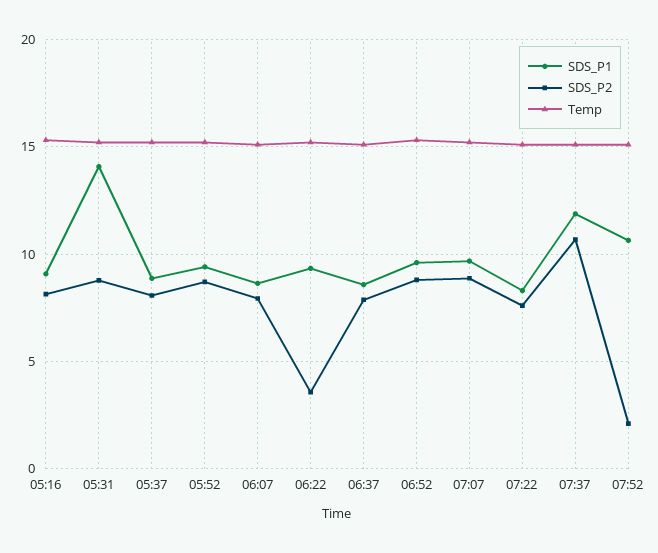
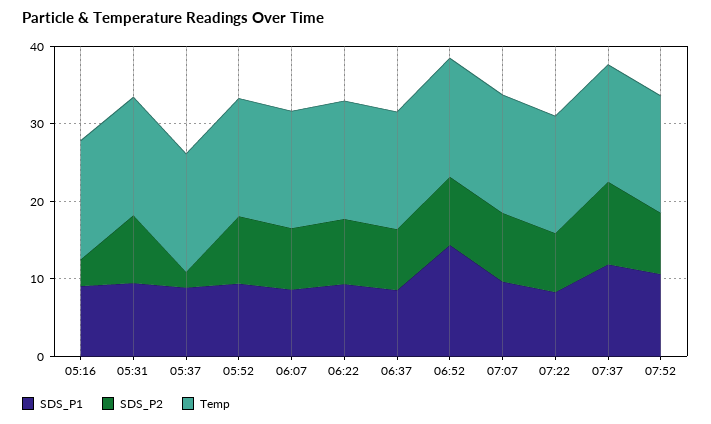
  {
    "SDS_P1": {
      "05:16": 9,
-     "05:31": 14,
+     "05:31": 10,
      "05:37": 9,
      "05:52": 9.5,
      "06:07": 8.5,
      "06:22": 9.5,
      "06:37": 8.5,
-     "06:52": 9.5,
+     "06:52": 14,
      "07:07": 9.5,
      "07:22": 8.5,
      "07:37": 12,
      "07:52": 10.5
    },
    "SDS_P2": {
-     "05:16": 8,
+     "05:16": 4,
      "05:31": 9,
-     "05:37": 8,
+     "05:37": 2,
      "05:52": 8.5,
      "06:07": 8,
-     "06:22": 3.5,
+     "06:22": 8,
      "06:37": 8,
      "06:52": 9,
      "07:07": 9,
      "07:22": 7.5,
      "07:37": 10.5,
-     "07:52": 2
+     "07:52": 8
    },
    "Temp": {
      "05:16": 15.5,
      "05:31": 15,
      "05:37": 15,
      "05:52": 15,
      "06:07": 15,
      "06:22": 15,
      "06:37": 15,
      "06:52": 15.5,
      "07:07": 15,
      "07:22": 15,
      "07:37": 15,
      "07:52": 15
    }
  }

